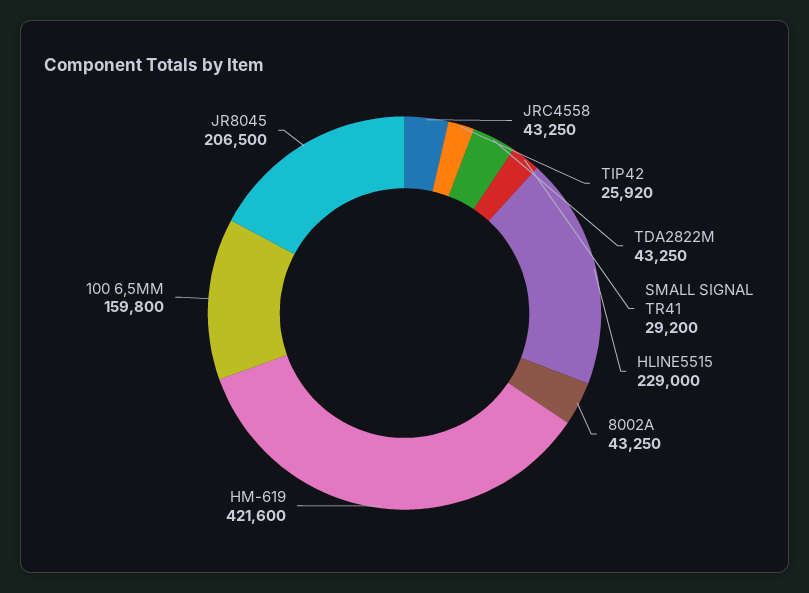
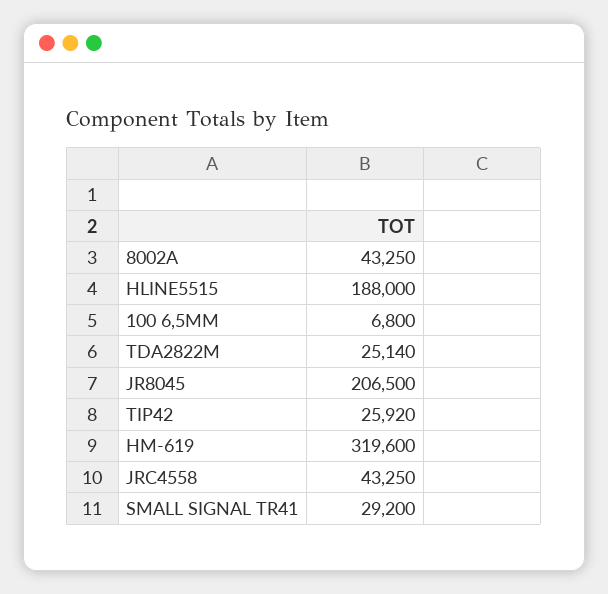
  {
    "JRC4558": 43250,
    "TIP42": 25920,
-   "TDA2822M": 43250,
+   "TDA2822M": 25140,
    "SMALL SIGNAL TR41": 29200,
-   "HLINE5515": 229000,
+   "HLINE5515": 188000,
    "8002A": 43250,
-   "HM-619": 421600,
+   "HM-619": 319600,
-   "100 6,5MM": 159800,
+   "100 6,5MM": 6800,
    "JR8045": 206500
  }

